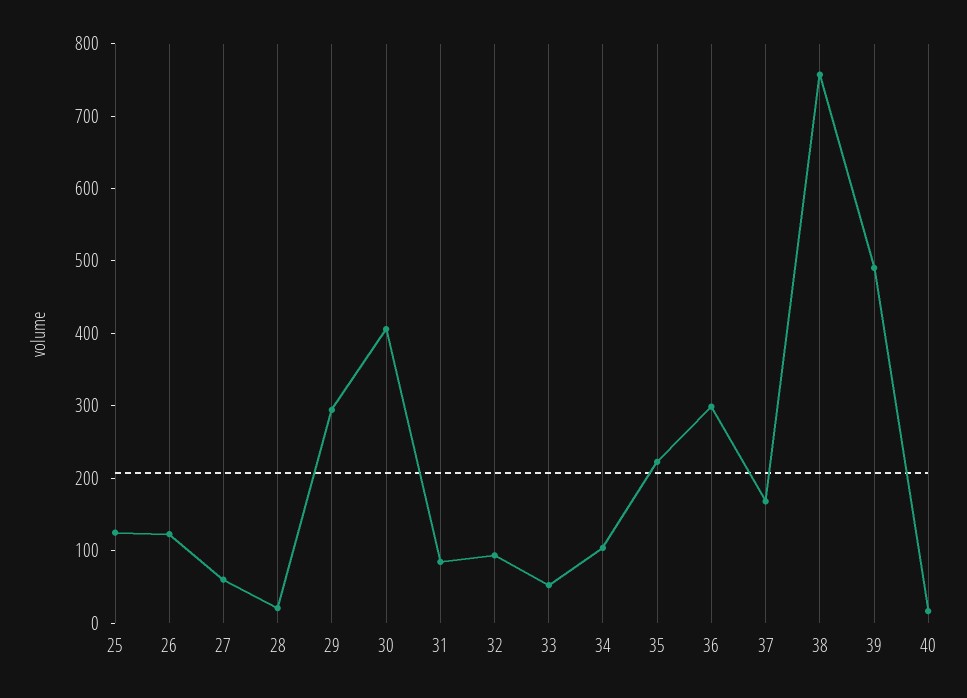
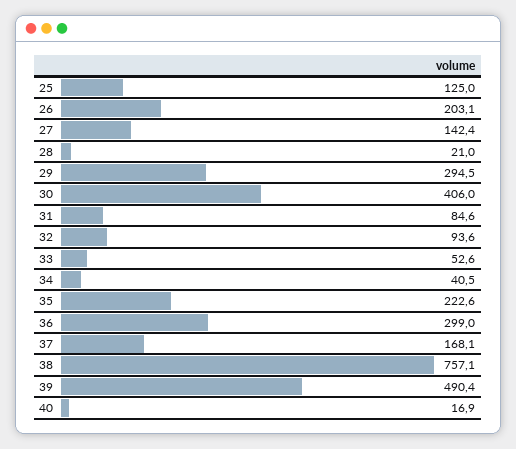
  {
    "25": 125,
-   "26": 120,
+   "26": 203.1,
-   "27": 60,
+   "27": 142.4,
    "28": 21,
    "29": 294.5,
    "30": 406,
    "31": 84.6,
    "32": 93.6,
    "33": 52.6,
-   "34": 100,
+   "34": 40.5,
    "35": 222.6,
    "36": 299,
    "37": 168.1,
    "38": 757.1,
    "39": 490.4,
    "40": 16.9
  }

